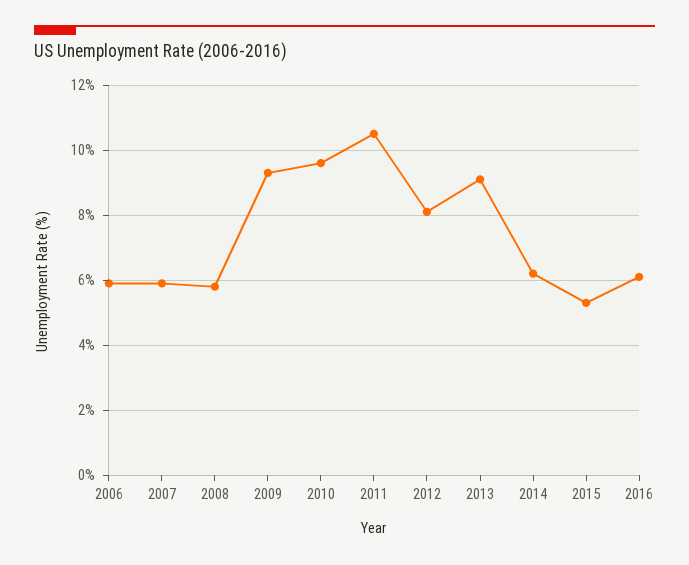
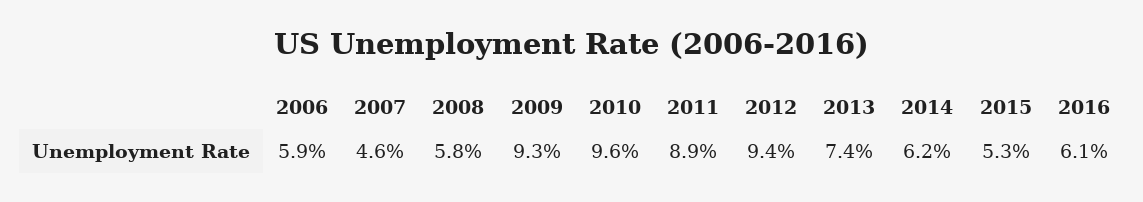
  {
    "2006": 5.9,
-   "2007": 6,
+   "2007": 4.6,
    "2008": 5.8,
    "2009": 9.3,
    "2010": 9.6,
-   "2011": 10.5,
+   "2011": 8.9,
-   "2012": 8,
+   "2012": 9.4,
-   "2013": 9,
+   "2013": 7.4,
    "2014": 6.2,
    "2015": 5.3,
    "2016": 6.1
  }

